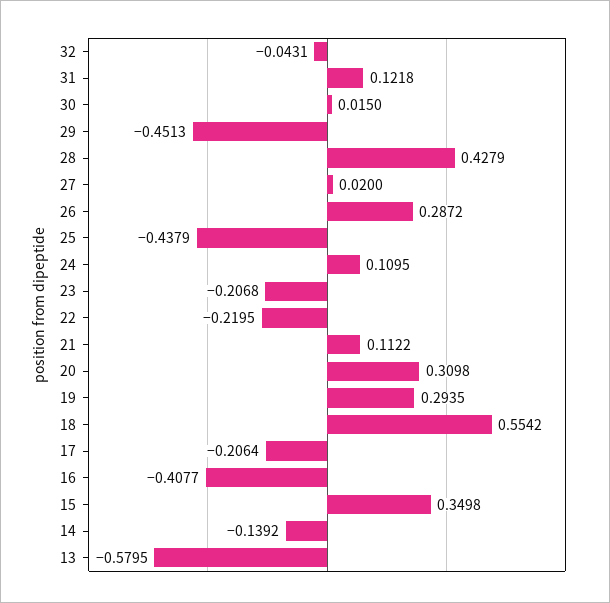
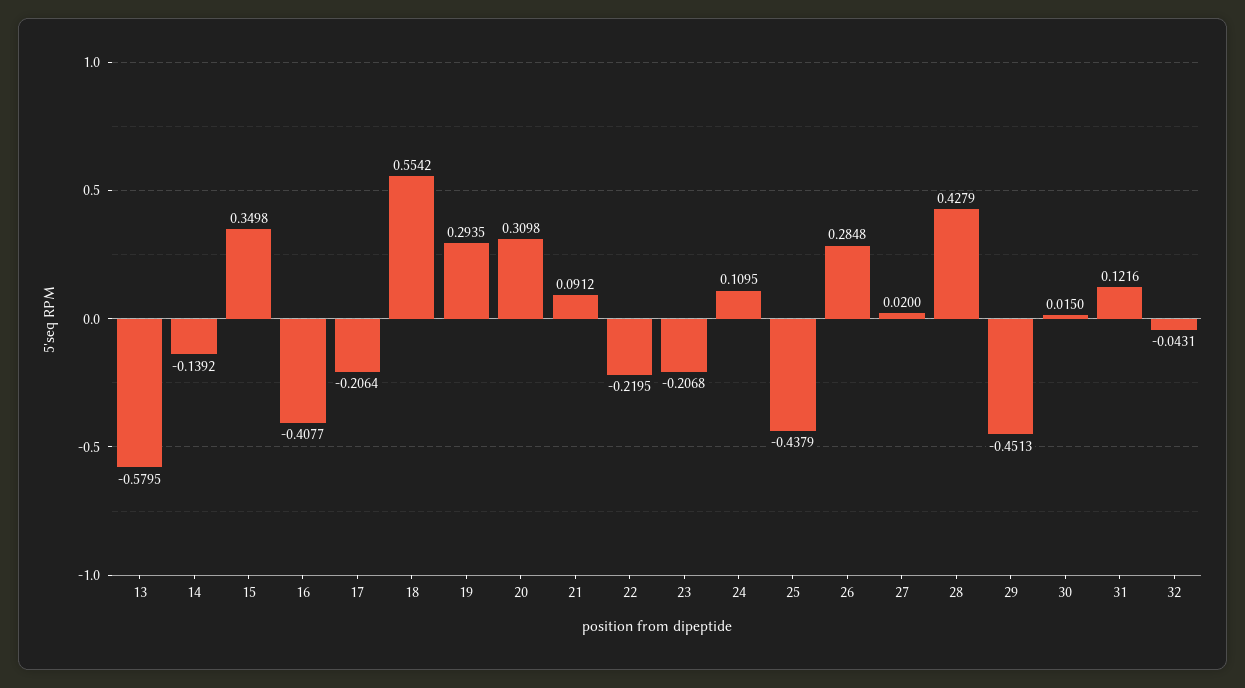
  {
    "32": -0.0431,
-   "31": 0.1218,
+   "31": 0.1216,
    "30": 0.015,
    "29": -0.4513,
    "28": 0.4279,
    "27": 0.02,
-   "26": 0.2872,
+   "26": 0.2848,
    "25": -0.4379,
    "24": 0.1095,
    "23": -0.2068,
    "22": -0.2195,
-   "21": 0.1122,
+   "21": 0.0912,
    "20": 0.3098,
    "19": 0.2935,
    "18": 0.5542,
    "17": -0.2064,
    "16": -0.4077,
    "15": 0.3498,
    "14": -0.1392,
    "13": -0.5795
  }

